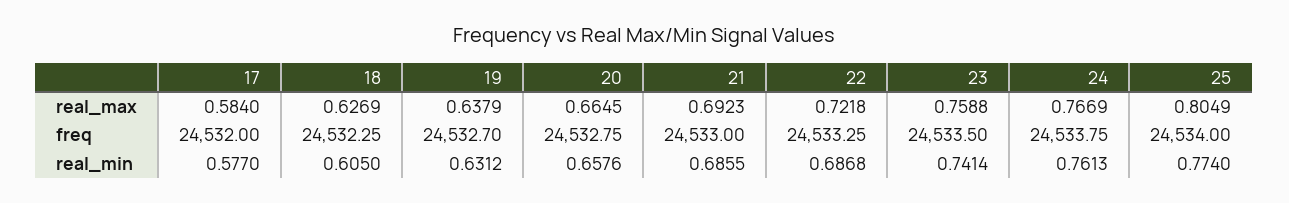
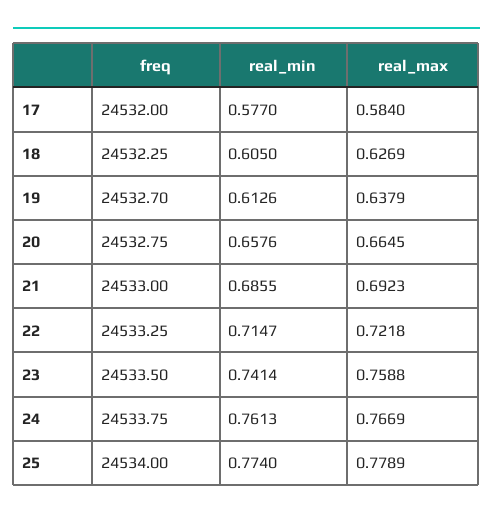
  {
    "17": {
      "real_max": 0.584,
      "freq": 24532,
      "real_min": 0.577
    },
    "18": {
      "real_max": 0.6269,
      "freq": 24532.25,
      "real_min": 0.605
    },
    "19": {
      "real_max": 0.6379,
      "freq": 24532.7,
-     "real_min": 0.6312
+     "real_min": 0.6126
    },
    "20": {
      "real_max": 0.6645,
      "freq": 24532.75,
      "real_min": 0.6576
    },
    "21": {
      "real_max": 0.6923,
      "freq": 24533,
      "real_min": 0.6855
    },
    "22": {
      "real_max": 0.7218,
      "freq": 24533.25,
-     "real_min": 0.6868
+     "real_min": 0.7147
    },
    "23": {
      "real_max": 0.7588,
      "freq": 24533.5,
      "real_min": 0.7414
    },
    "24": {
      "real_max": 0.7669,
      "freq": 24533.75,
      "real_min": 0.7613
    },
    "25": {
-     "real_max": 0.8049,
+     "real_max": 0.7789,
      "freq": 24534,
      "real_min": 0.774
    }
  }

